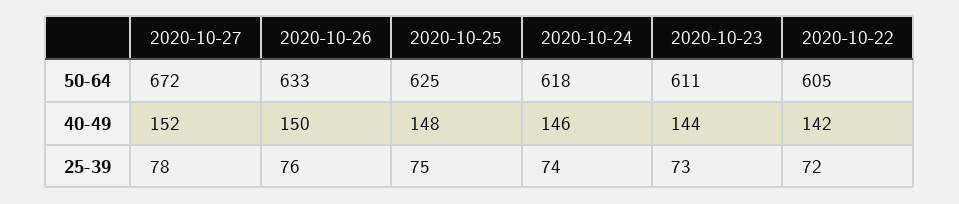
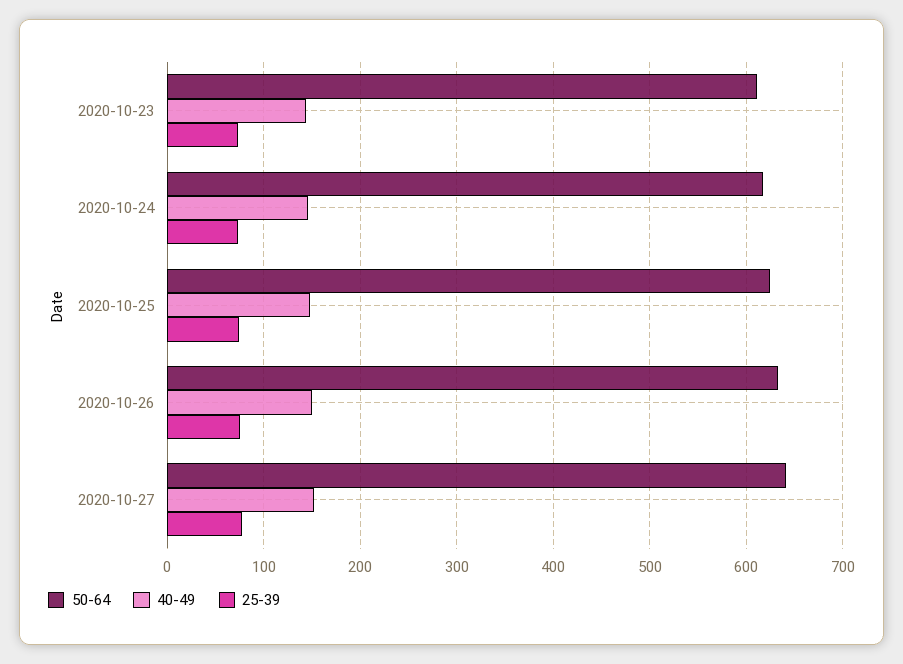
  {
    "50-64": {
-     "2020-10-27": 672,
+     "2020-10-27": 640,
      "2020-10-26": 633,
      "2020-10-25": 625,
      "2020-10-24": 618,
-     "2020-10-23": 611,
+     "2020-10-23": 611
-     "2020-10-22": 605
    },
    "40-49": {
      "2020-10-27": 152,
      "2020-10-26": 150,
      "2020-10-25": 148,
      "2020-10-24": 146,
-     "2020-10-23": 144,
+     "2020-10-23": 144
-     "2020-10-22": 142
    },
    "25-39": {
      "2020-10-27": 78,
      "2020-10-26": 76,
      "2020-10-25": 75,
      "2020-10-24": 74,
-     "2020-10-23": 73,
+     "2020-10-23": 73
-     "2020-10-22": 72
    }
  }

